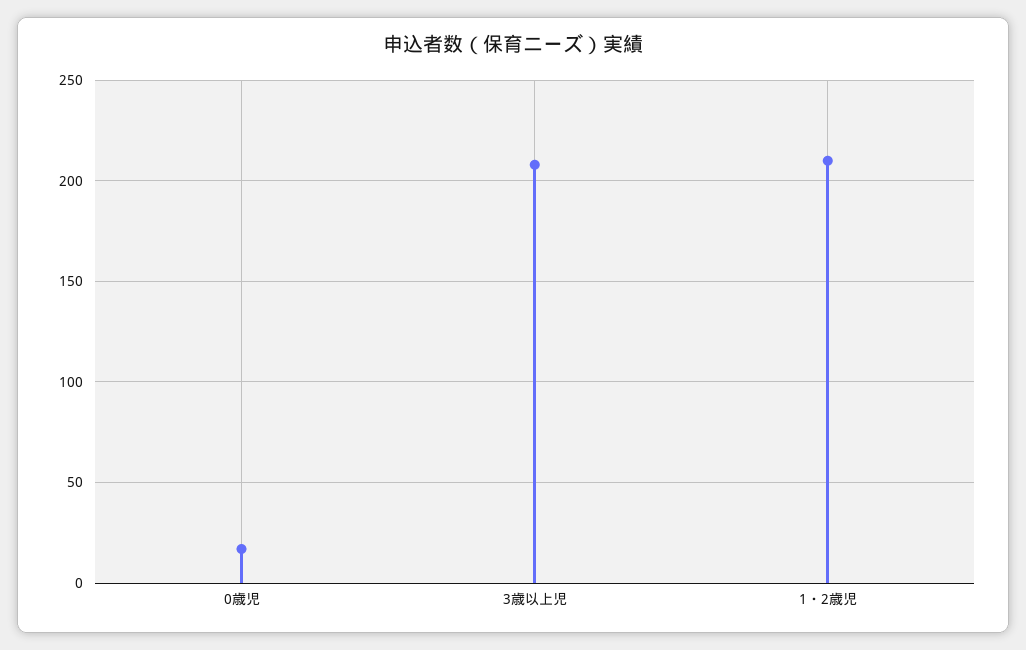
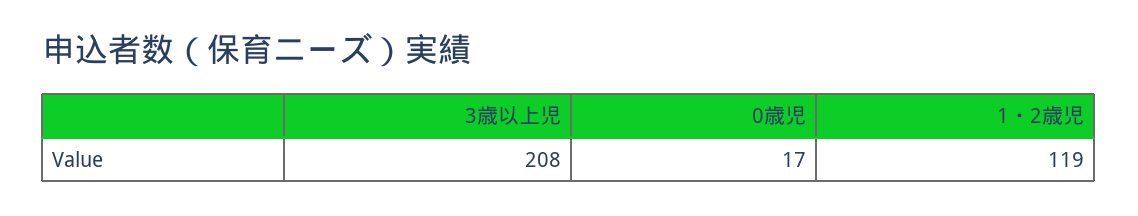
  {
    "0歳児": 17,
    "3歳以上児": 208,
-   "1・2歳児": 210
+   "1・2歳児": 119
  }

